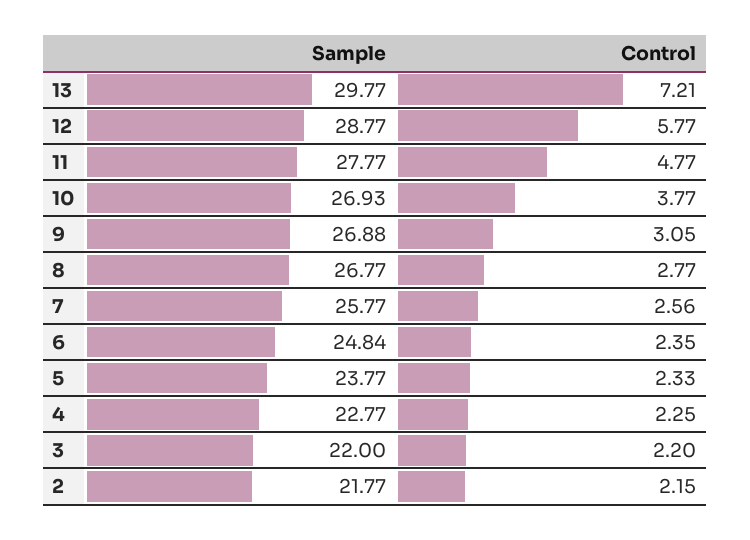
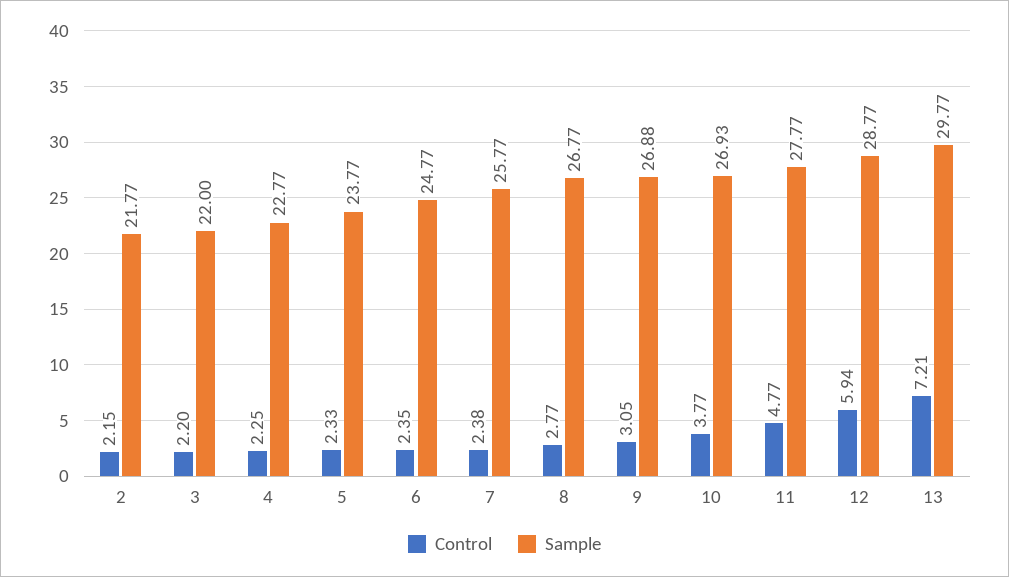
  {
    "Sample": {
      "13": 29.77,
      "12": 28.77,
      "11": 27.77,
      "10": 26.93,
      "9": 26.88,
      "8": 26.77,
      "7": 25.77,
-     "6": 24.84,
+     "6": 24.77,
      "5": 23.77,
      "4": 22.77,
      "3": 22,
      "2": 21.77
    },
    "Control": {
      "13": 7.21,
-     "12": 5.77,
+     "12": 5.94,
      "11": 4.77,
      "10": 3.77,
      "9": 3.05,
      "8": 2.77,
-     "7": 2.56,
+     "7": 2.38,
      "6": 2.35,
      "5": 2.33,
      "4": 2.25,
      "3": 2.2,
      "2": 2.15
    }
  }

